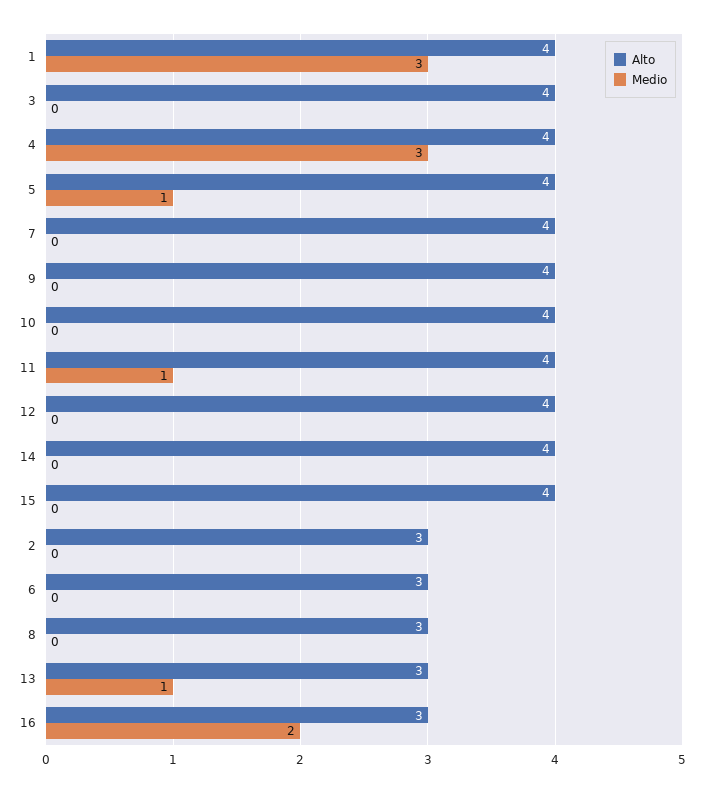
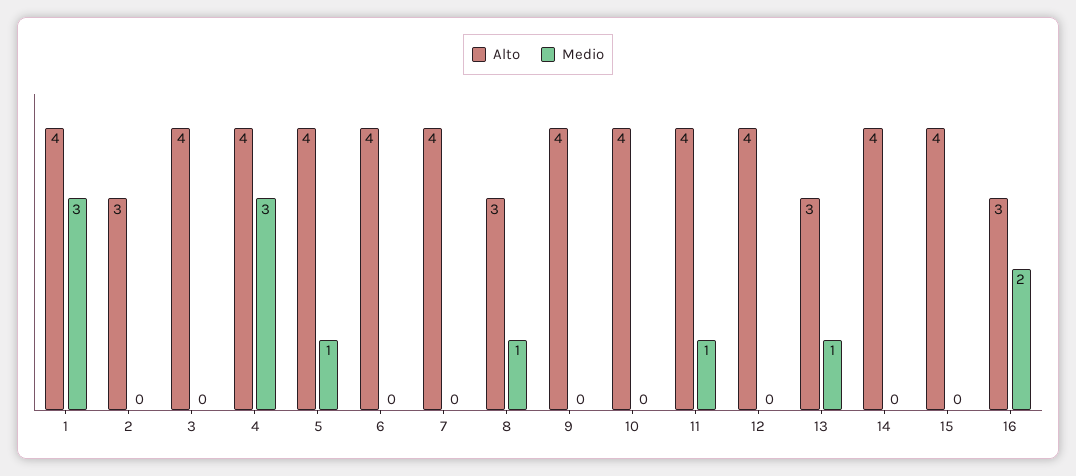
  {
    "Alto": {
      "1": 4,
      "3": 4,
      "4": 4,
      "5": 4,
      "7": 4,
      "9": 4,
      "10": 4,
      "11": 4,
      "12": 4,
      "14": 4,
      "15": 4,
      "2": 3,
-     "6": 3,
+     "6": 4,
      "8": 3,
      "13": 3,
      "16": 3
    },
    "Medio": {
      "1": 3,
      "3": 0,
      "4": 3,
      "5": 1,
      "7": 0,
      "9": 0,
      "10": 0,
      "11": 1,
      "12": 0,
      "14": 0,
      "15": 0,
      "2": 0,
      "6": 0,
-     "8": 0,
+     "8": 1,
      "13": 1,
      "16": 2
    }
  }

